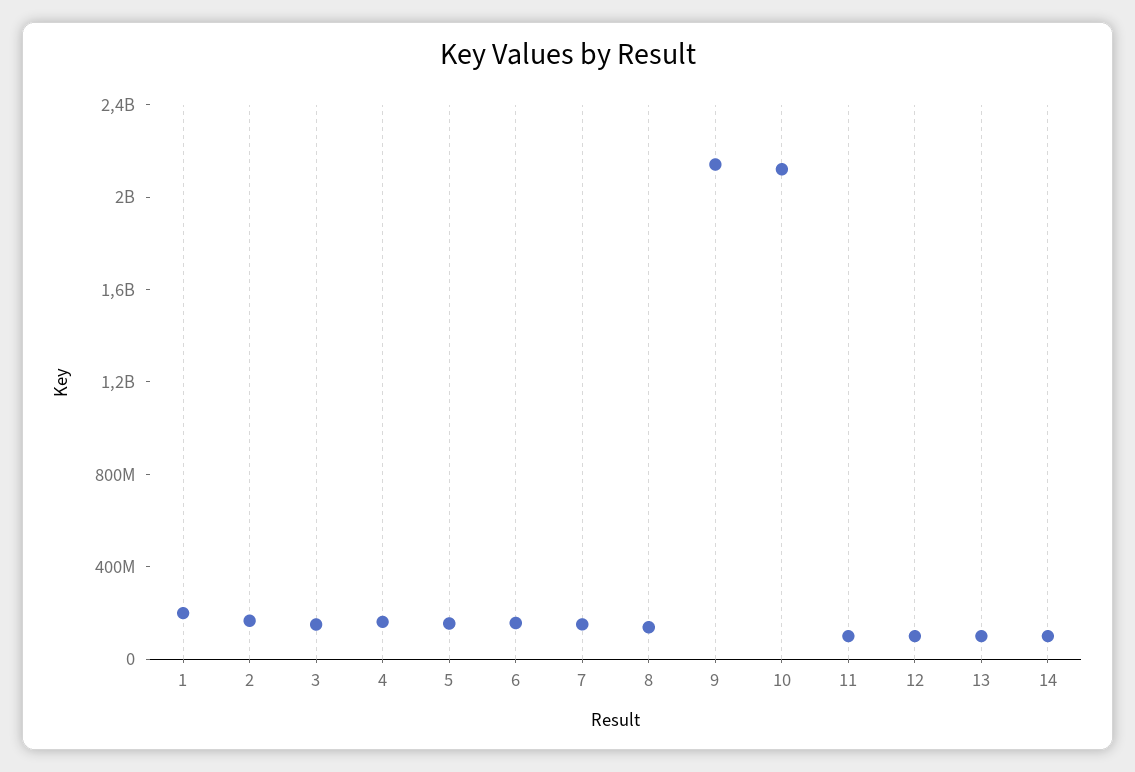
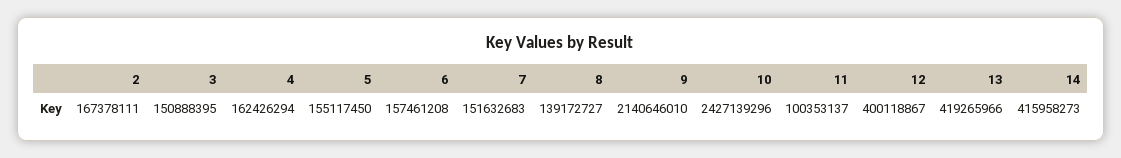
  {
-   "1": 200000000,
    "2": 167378111,
    "3": 150888395,
    "4": 162426294,
    "5": 155117450,
    "6": 157461208,
    "7": 151632683,
    "8": 139172727,
    "9": 2140646010,
-   "10": 2100000000,
+   "10": 2427139296,
    "11": 100353137,
-   "12": 100000000,
+   "12": 400118867,
-   "13": 100000000,
+   "13": 419265966,
-   "14": 100000000
+   "14": 415958273
  }

